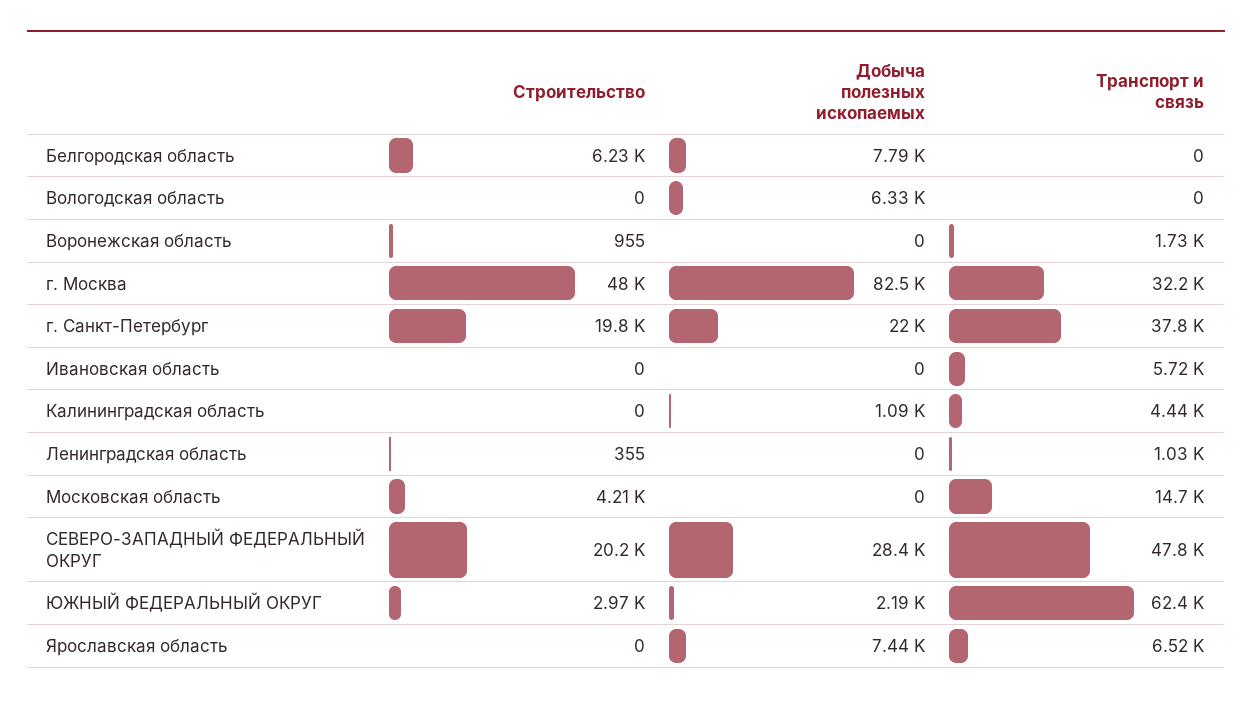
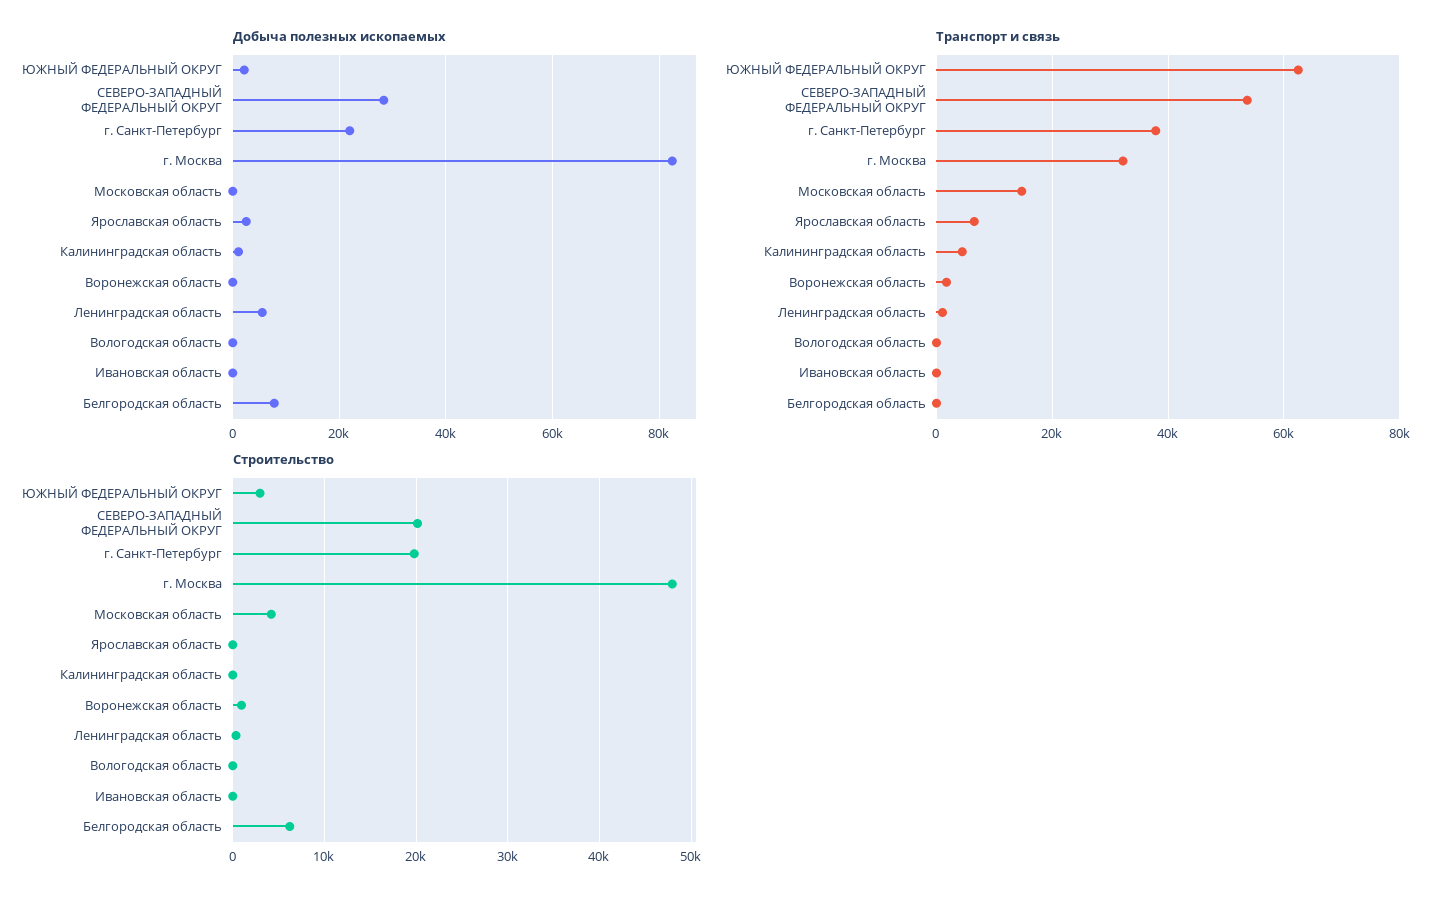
  {
    "Строительство": {
      "Белгородская область": 6230,
      "Вологодская область": 0,
      "Воронежская область": 955,
      "г. Москва": 48000,
      "г. Санкт-Петербург": 19800,
      "Ивановская область": 0,
      "Калининградская область": 0,
      "Ленинградская область": 355,
      "Московская область": 4210,
      "СЕВЕРО-ЗАПАДНЫЙ ФЕДЕРАЛЬНЫЙ ОКРУГ": 20200,
      "ЮЖНЫЙ ФЕДЕРАЛЬНЫЙ ОКРУГ": 2970,
      "Ярославская область": 0
    },
    "Добыча полезных ископаемых": {
      "Белгородская область": 7790,
-     "Вологодская область": 6330,
+     "Вологодская область": 0,
      "Воронежская область": 0,
      "г. Москва": 82500,
      "г. Санкт-Петербург": 22000,
      "Ивановская область": 0,
      "Калининградская область": 1090,
-     "Ленинградская область": 0,
+     "Ленинградская область": 6000,
      "Московская область": 0,
      "СЕВЕРО-ЗАПАДНЫЙ ФЕДЕРАЛЬНЫЙ ОКРУГ": 28400,
      "ЮЖНЫЙ ФЕДЕРАЛЬНЫЙ ОКРУГ": 2190,
-     "Ярославская область": 7440
+     "Ярославская область": 2000
    },
    "Транспорт и связь": {
      "Белгородская область": 0,
      "Вологодская область": 0,
      "Воронежская область": 1730,
      "г. Москва": 32200,
      "г. Санкт-Петербург": 37800,
-     "Ивановская область": 5720,
+     "Ивановская область": 0,
      "Калининградская область": 4440,
      "Ленинградская область": 1030,
      "Московская область": 14700,
-     "СЕВЕРО-ЗАПАДНЫЙ ФЕДЕРАЛЬНЫЙ ОКРУГ": 47800,
+     "СЕВЕРО-ЗАПАДНЫЙ ФЕДЕРАЛЬНЫЙ ОКРУГ": 54000,
      "ЮЖНЫЙ ФЕДЕРАЛЬНЫЙ ОКРУГ": 62400,
      "Ярославская область": 6520
    }
  }

